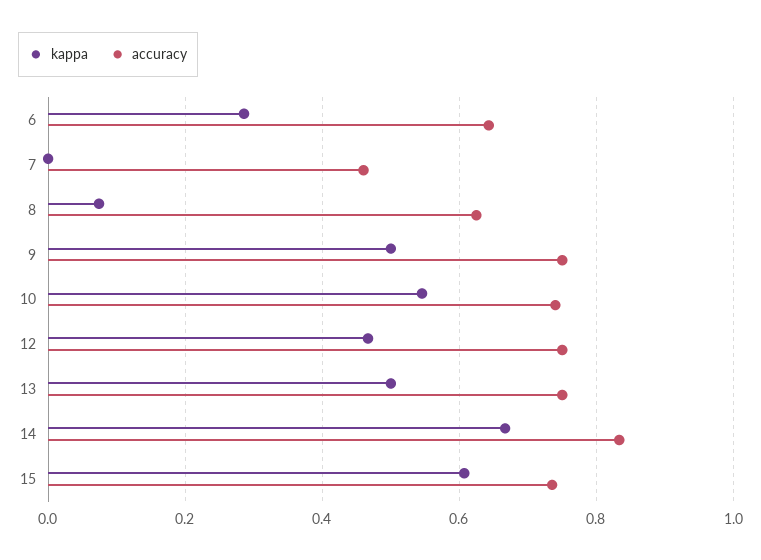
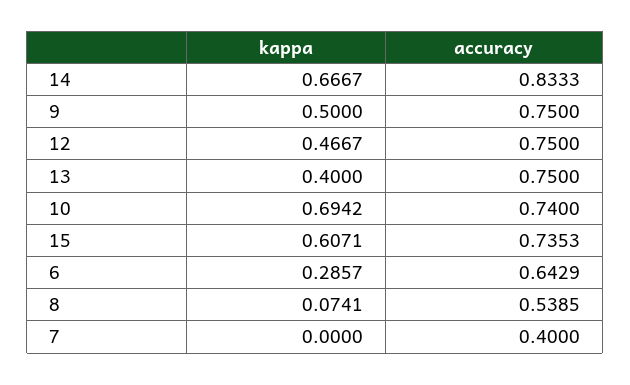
  {
    "kappa": {
      "6": 0.2857,
      "7": 0,
      "8": 0.0741,
      "9": 0.5,
-     "10": 0.54,
+     "10": 0.6942,
      "12": 0.4667,
-     "13": 0.5,
+     "13": 0.4,
      "14": 0.6667,
      "15": 0.6071
    },
    "accuracy": {
      "6": 0.6429,
-     "7": 0.46,
+     "7": 0.4,
-     "8": 0.62,
+     "8": 0.5385,
      "9": 0.75,
      "10": 0.74,
      "12": 0.75,
      "13": 0.75,
      "14": 0.8333,
      "15": 0.7353
    }
  }

